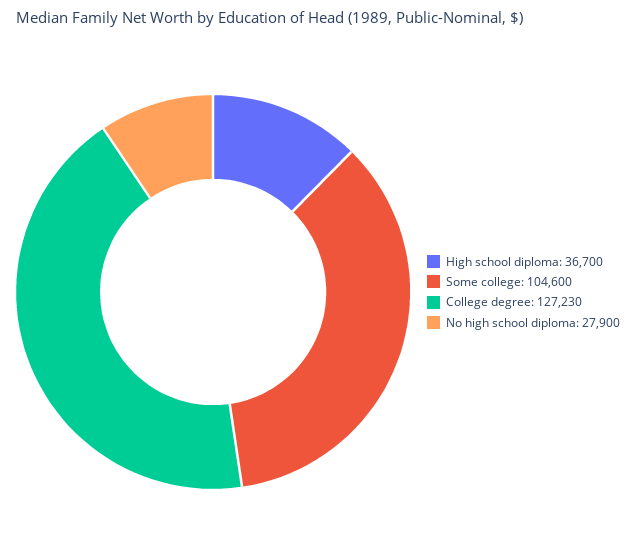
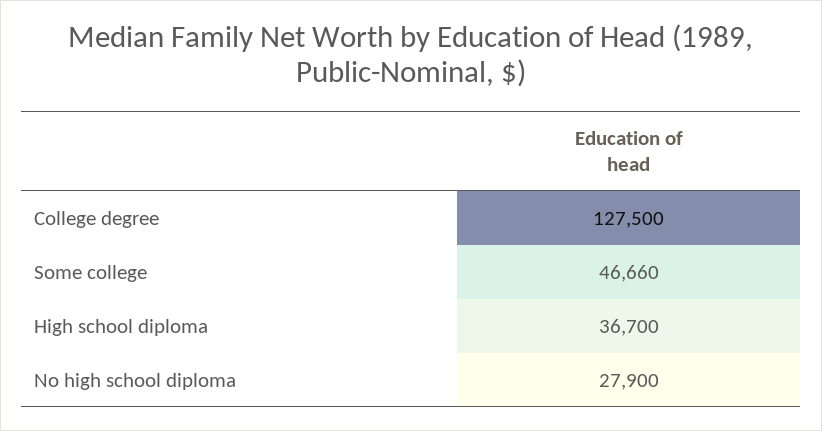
  {
    "High school diploma": 36700,
-   "Some college": 104600,
+   "Some college": 46660,
-   "College degree": 127230,
+   "College degree": 127500,
    "No high school diploma": 27900
  }

